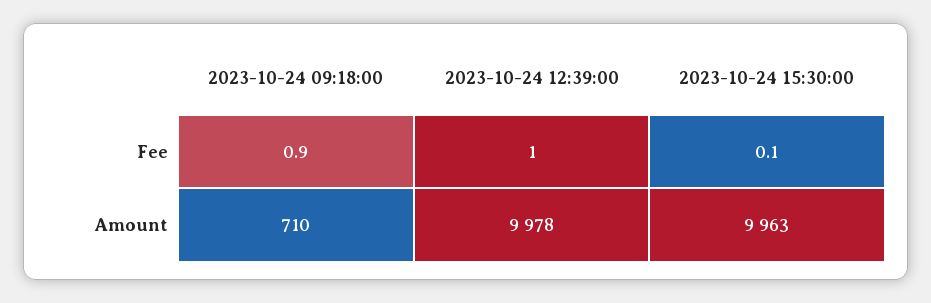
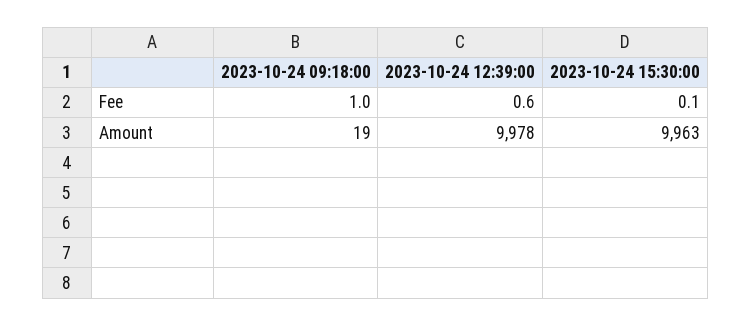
  {
    "2023-10-24 09:18:00": {
-     "Fee": 0.9,
+     "Fee": 1,
-     "Amount": 710
+     "Amount": 19
    },
    "2023-10-24 12:39:00": {
-     "Fee": 1,
+     "Fee": 0.6,
      "Amount": 9978
    },
    "2023-10-24 15:30:00": {
      "Fee": 0.1,
      "Amount": 9963
    }
  }

